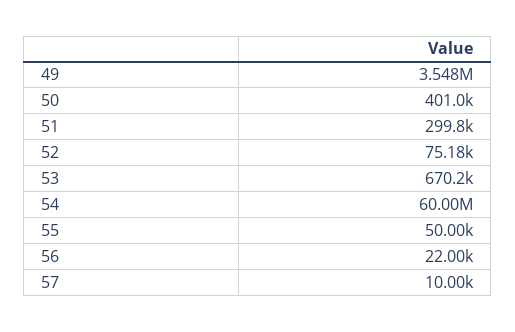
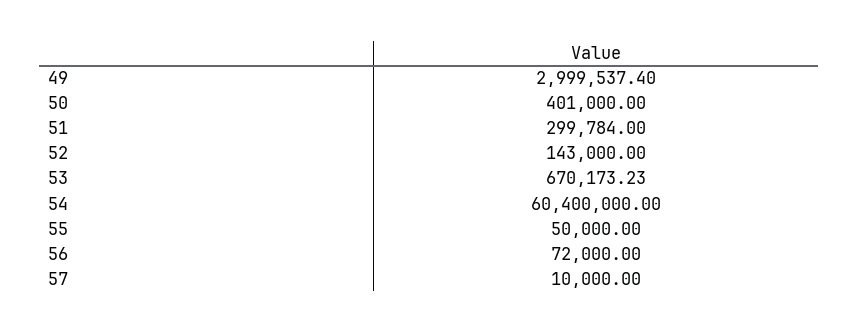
  {
-   "49": 3548000,
+   "49": 2999537.4,
    "50": 401000,
    "51": 299784,
-   "52": 75180,
+   "52": 143000,
    "53": 670173.23,
-   "54": 60000000,
+   "54": 60400000,
    "55": 50000,
-   "56": 22000,
+   "56": 72000,
    "57": 10000
  }

